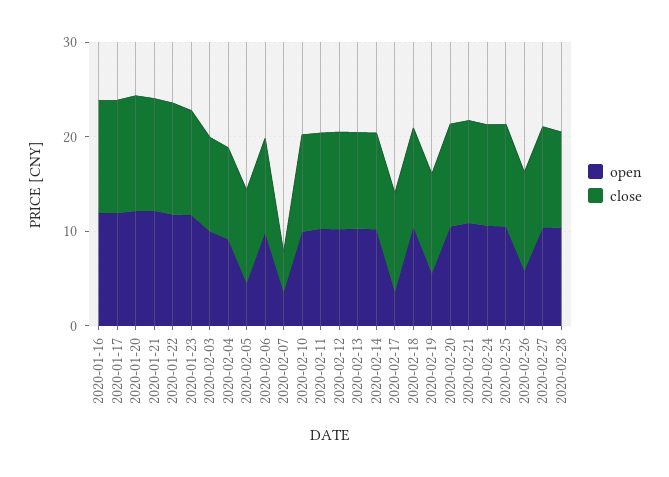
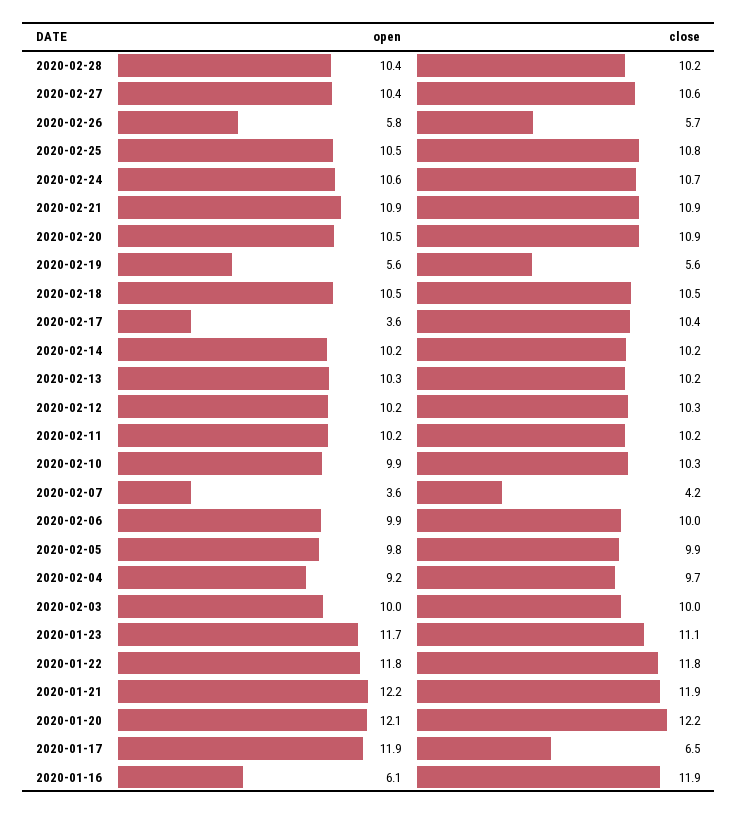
  {
    "open": {
-     "2020-01-16": 12,
+     "2020-01-16": 6.1,
      "2020-01-17": 11.9,
      "2020-01-20": 12.1,
      "2020-01-21": 12.2,
      "2020-01-22": 11.8,
      "2020-01-23": 11.7,
      "2020-02-03": 10,
      "2020-02-04": 9.2,
-     "2020-02-05": 4,
+     "2020-02-05": 9.8,
      "2020-02-06": 9.9,
      "2020-02-07": 3.6,
      "2020-02-10": 9.9,
      "2020-02-11": 10.2,
      "2020-02-12": 10.2,
      "2020-02-13": 10.3,
      "2020-02-14": 10.2,
      "2020-02-17": 3.6,
      "2020-02-18": 10.5,
      "2020-02-19": 5.6,
      "2020-02-20": 10.5,
      "2020-02-21": 10.9,
      "2020-02-24": 10.6,
      "2020-02-25": 10.5,
      "2020-02-26": 5.8,
      "2020-02-27": 10.4,
      "2020-02-28": 10.4
    },
    "close": {
      "2020-01-16": 11.9,
-     "2020-01-17": 12,
+     "2020-01-17": 6.5,
      "2020-01-20": 12.2,
      "2020-01-21": 11.9,
      "2020-01-22": 11.8,
      "2020-01-23": 11.1,
      "2020-02-03": 10,
      "2020-02-04": 9.7,
      "2020-02-05": 9.9,
      "2020-02-06": 10,
      "2020-02-07": 4.2,
      "2020-02-10": 10.3,
      "2020-02-11": 10.2,
      "2020-02-12": 10.3,
      "2020-02-13": 10.2,
      "2020-02-14": 10.2,
      "2020-02-17": 10.4,
      "2020-02-18": 10.5,
-     "2020-02-19": 10,
+     "2020-02-19": 5.6,
      "2020-02-20": 10.9,
      "2020-02-21": 10.9,
      "2020-02-24": 10.7,
      "2020-02-25": 10.8,
-     "2020-02-26": 10,
+     "2020-02-26": 5.7,
      "2020-02-27": 10.6,
      "2020-02-28": 10.2
    }
  }

